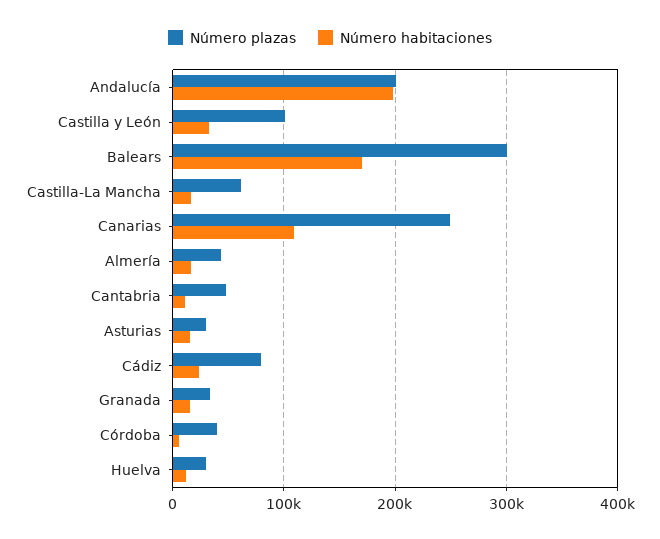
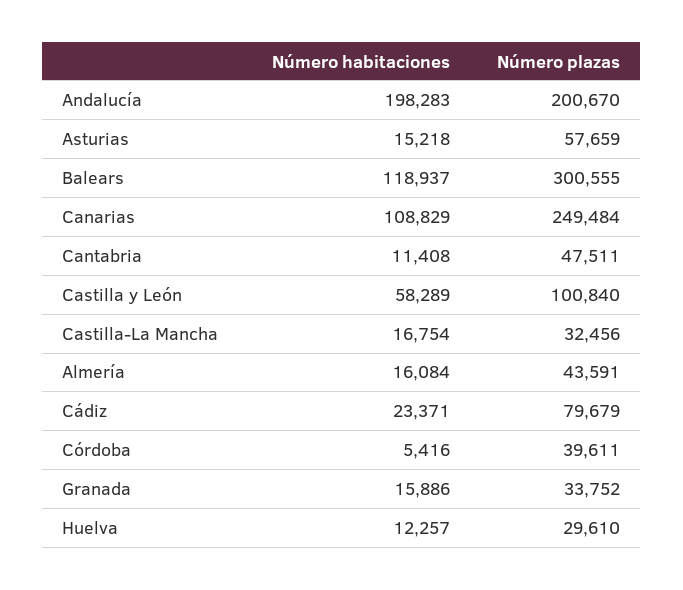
  {
    "Número plazas": {
      "Andalucía": 200670,
      "Castilla y León": 100840,
      "Balears": 300555,
-     "Castilla-La Mancha": 60000,
+     "Castilla-La Mancha": 32456,
      "Canarias": 249484,
      "Almería": 43591,
      "Cantabria": 47511,
-     "Asturias": 30000,
+     "Asturias": 57659,
      "Cádiz": 79679,
      "Granada": 33752,
      "Córdoba": 39611,
      "Huelva": 29610
    },
    "Número habitaciones": {
      "Andalucía": 198283,
-     "Castilla y León": 30000,
+     "Castilla y León": 58289,
-     "Balears": 170000,
+     "Balears": 118937,
      "Castilla-La Mancha": 16754,
      "Canarias": 108829,
      "Almería": 16084,
      "Cantabria": 11408,
      "Asturias": 15218,
      "Cádiz": 23371,
      "Granada": 15886,
      "Córdoba": 5416,
      "Huelva": 12257
    }
  }

